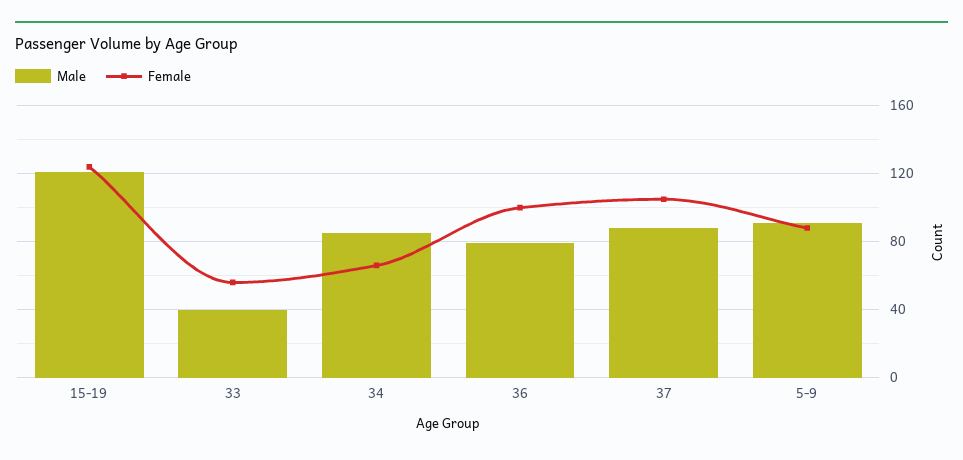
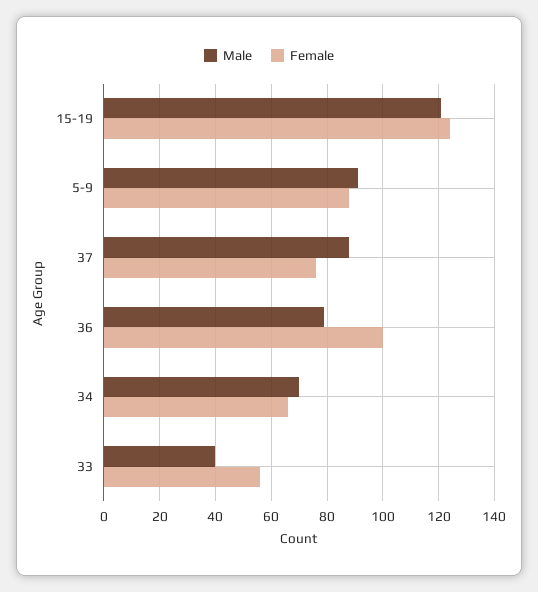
  {
    "Male": {
      "15-19": 120,
      "33": 40,
-     "34": 85,
+     "34": 70,
      "36": 80,
      "37": 90,
      "5-9": 90
    },
    "Female": {
      "15-19": 125,
      "33": 55,
      "34": 65,
      "36": 100,
-     "37": 105,
+     "37": 75,
      "5-9": 90
    }
  }

